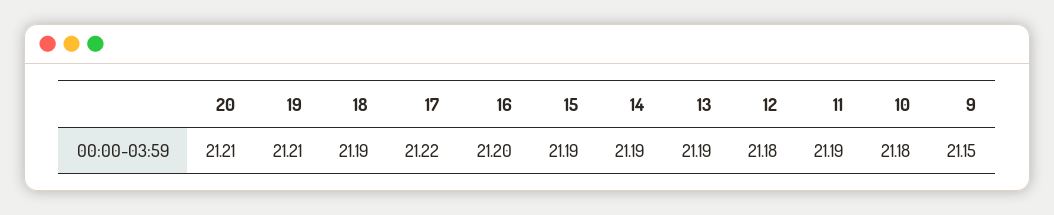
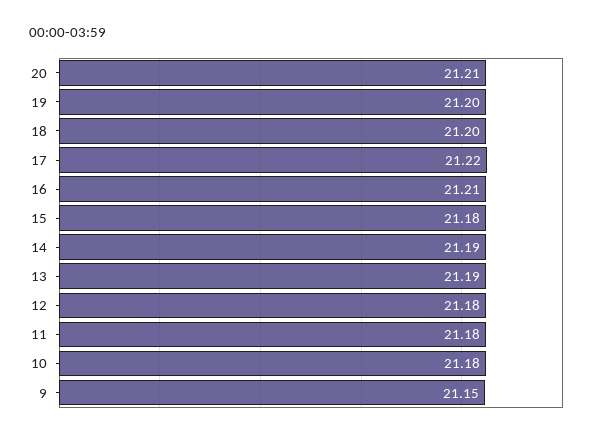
  {
    "20": 21.21,
-   "19": 21.21,
+   "19": 21.2,
-   "18": 21.19,
+   "18": 21.2,
    "17": 21.22,
-   "16": 21.2,
+   "16": 21.21,
-   "15": 21.19,
+   "15": 21.18,
    "14": 21.19,
    "13": 21.19,
    "12": 21.18,
-   "11": 21.19,
+   "11": 21.18,
    "10": 21.18,
    "9": 21.15
  }

